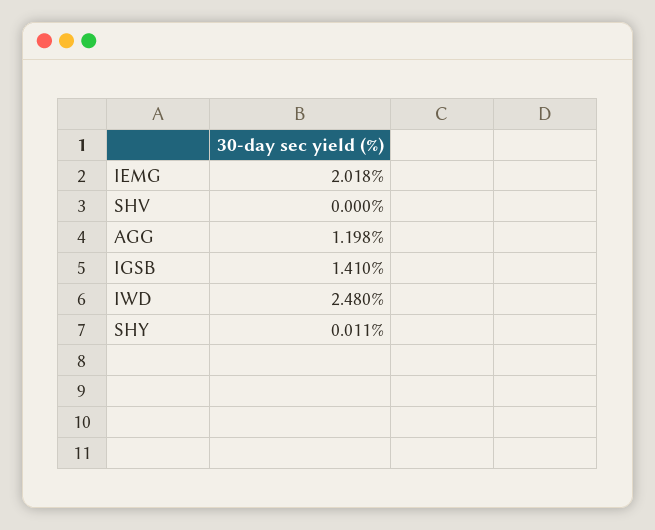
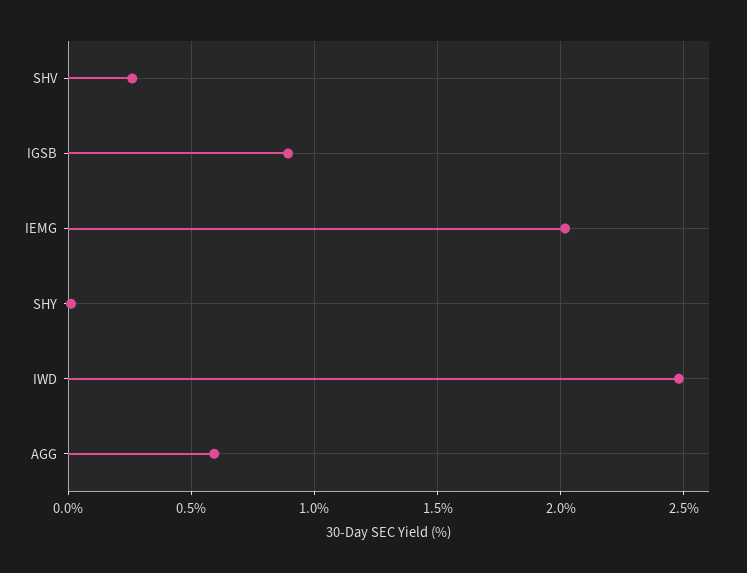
  {
    "IEMG": 2.018,
-   "SHV": 0,
+   "SHV": 0.25,
-   "AGG": 1.198,
+   "AGG": 0.6,
-   "IGSB": 1.41,
+   "IGSB": 0.9,
    "IWD": 2.48,
    "SHY": 0.011
  }

